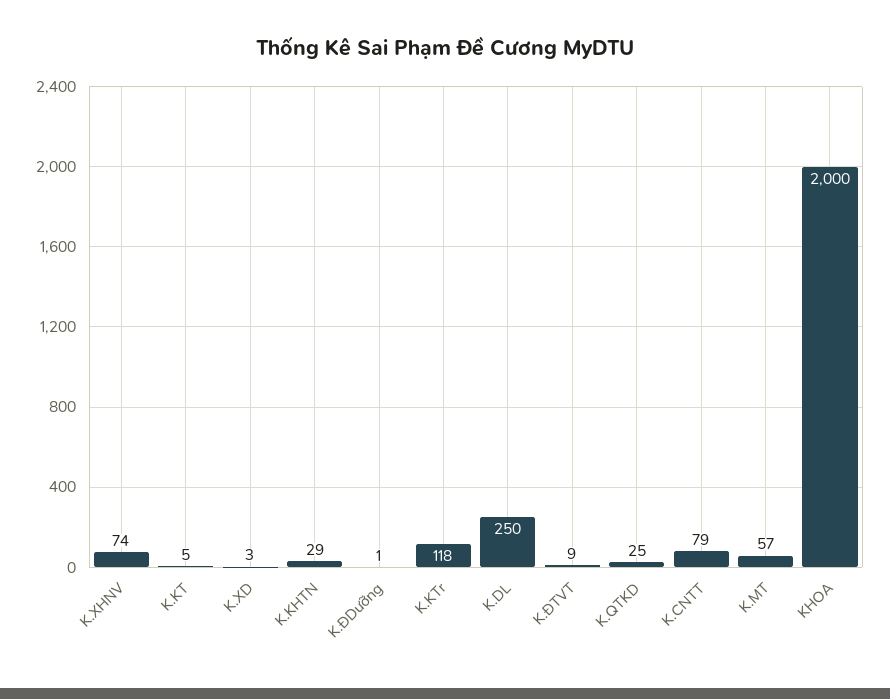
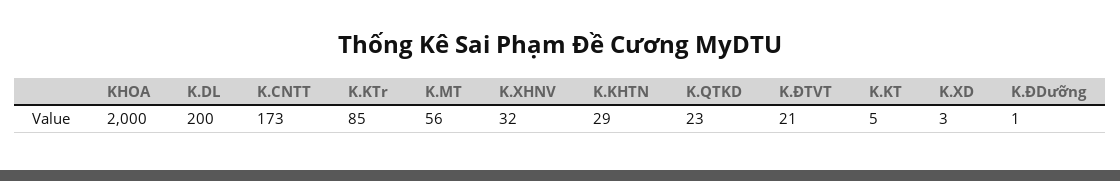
  {
-   "K.XHNV": 74,
+   "K.XHNV": 32,
    "K.KT": 5,
    "K.XD": 3,
    "K.KHTN": 29,
    "K.ĐDưỡng": 1,
-   "K.KTr": 118,
+   "K.KTr": 85,
-   "K.DL": 250,
+   "K.DL": 200,
-   "K.ĐTVT": 9,
+   "K.ĐTVT": 21,
-   "K.QTKD": 25,
+   "K.QTKD": 23,
-   "K.CNTT": 79,
+   "K.CNTT": 173,
-   "K.MT": 57,
+   "K.MT": 56,
    "KHOA": 2000
  }

